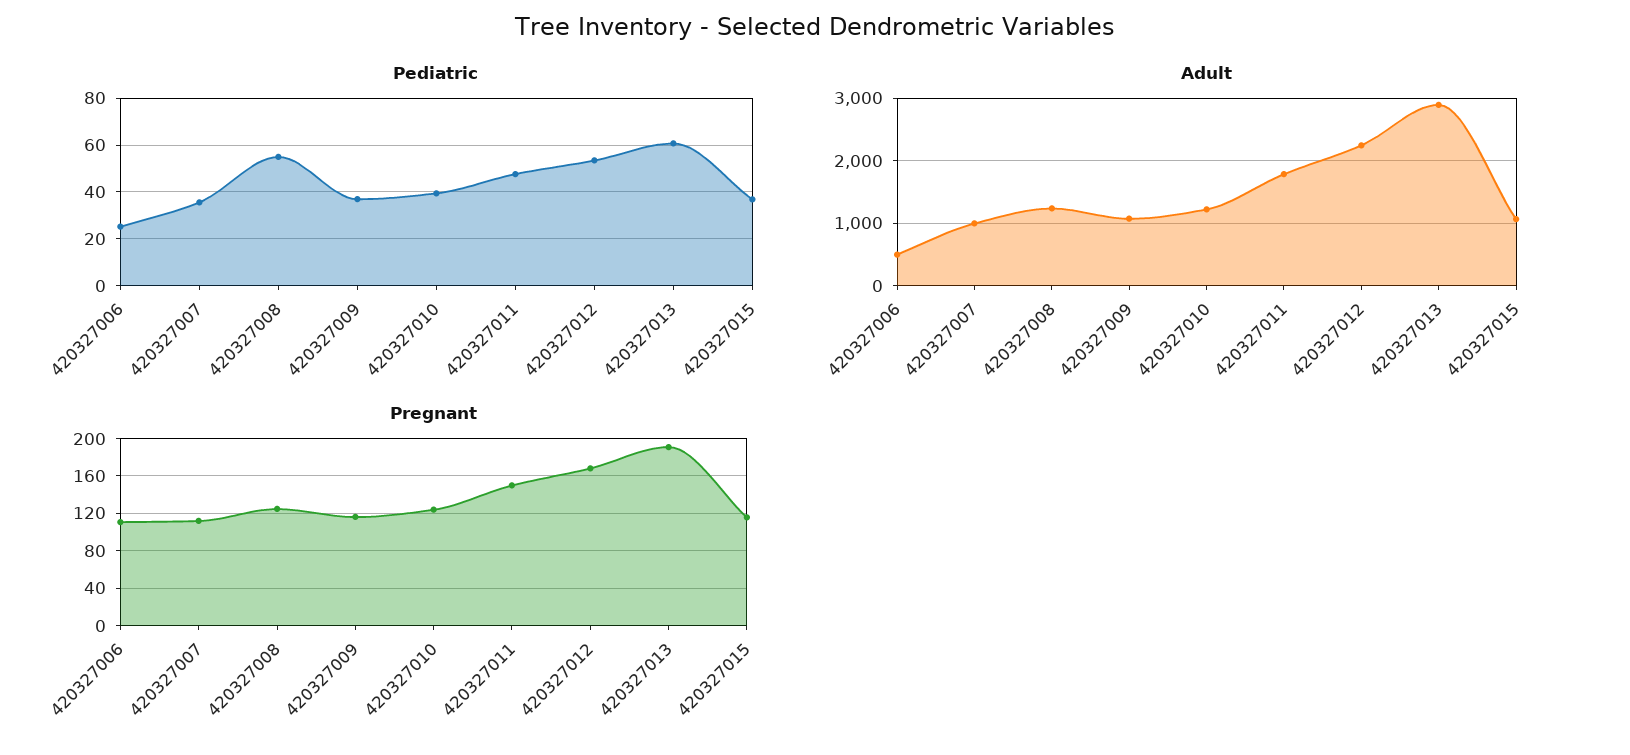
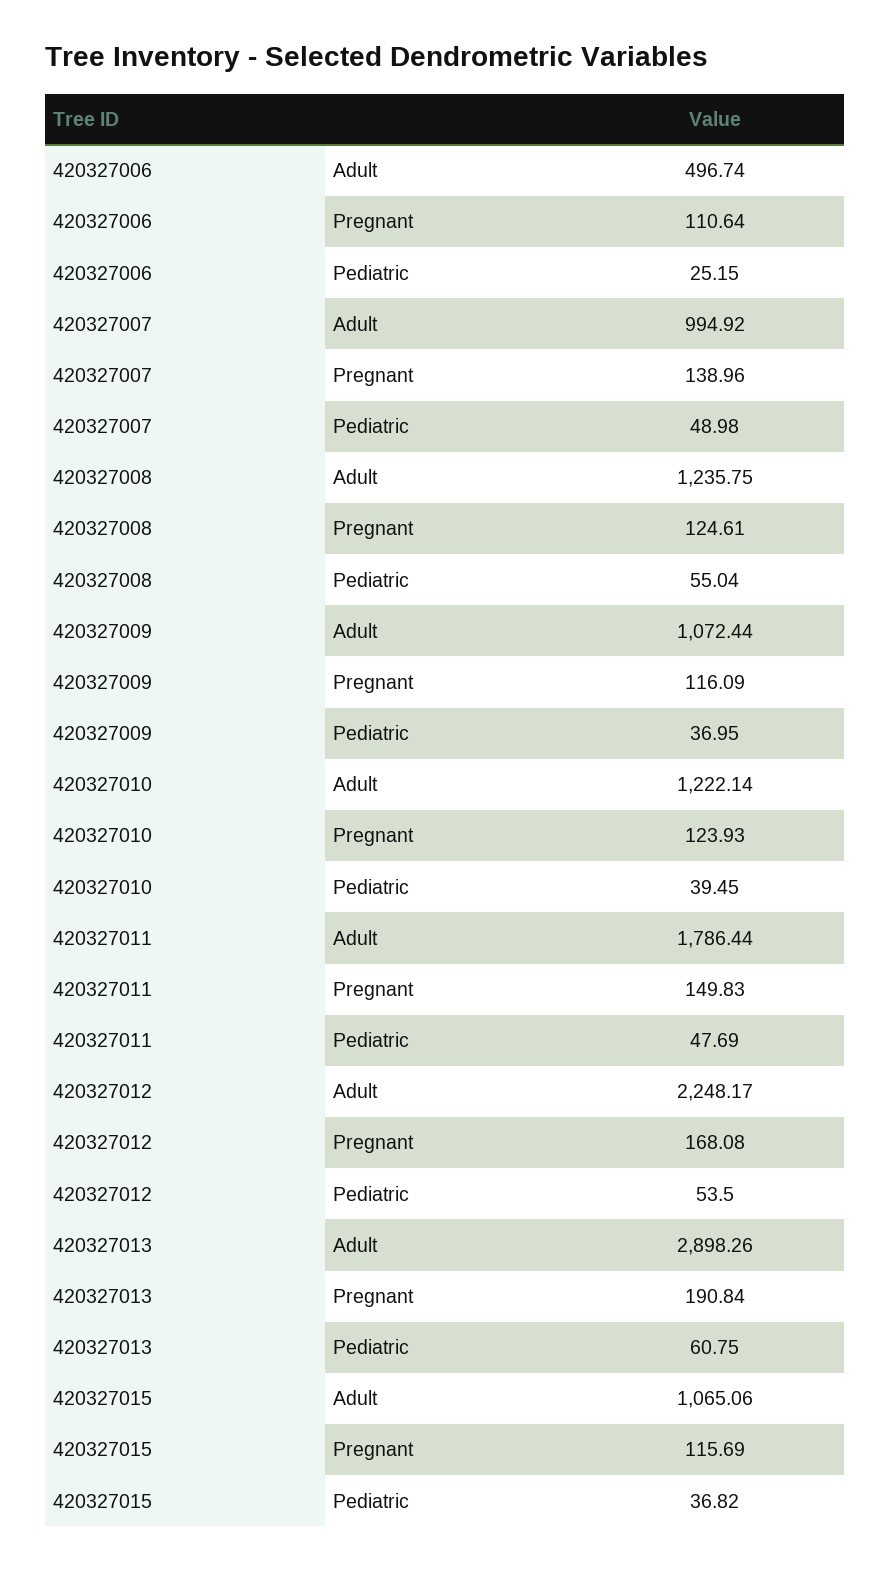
  {
    "Pediatric": {
      "420327006": 25.15,
-     "420327007": 35,
+     "420327007": 48.98,
      "420327008": 55.04,
      "420327009": 36.95,
      "420327010": 39.45,
      "420327011": 47.69,
      "420327012": 53.5,
      "420327013": 60.75,
      "420327015": 36.82
    },
    "Adult": {
      "420327006": 496.74,
      "420327007": 994.92,
      "420327008": 1235.75,
      "420327009": 1072.44,
      "420327010": 1222.14,
      "420327011": 1786.44,
      "420327012": 2248.17,
      "420327013": 2898.26,
      "420327015": 1065.06
    },
    "Pregnant": {
      "420327006": 110.64,
-     "420327007": 110,
+     "420327007": 138.96,
      "420327008": 124.61,
      "420327009": 116.09,
      "420327010": 123.93,
      "420327011": 149.83,
      "420327012": 168.08,
      "420327013": 190.84,
      "420327015": 115.69
    }
  }

